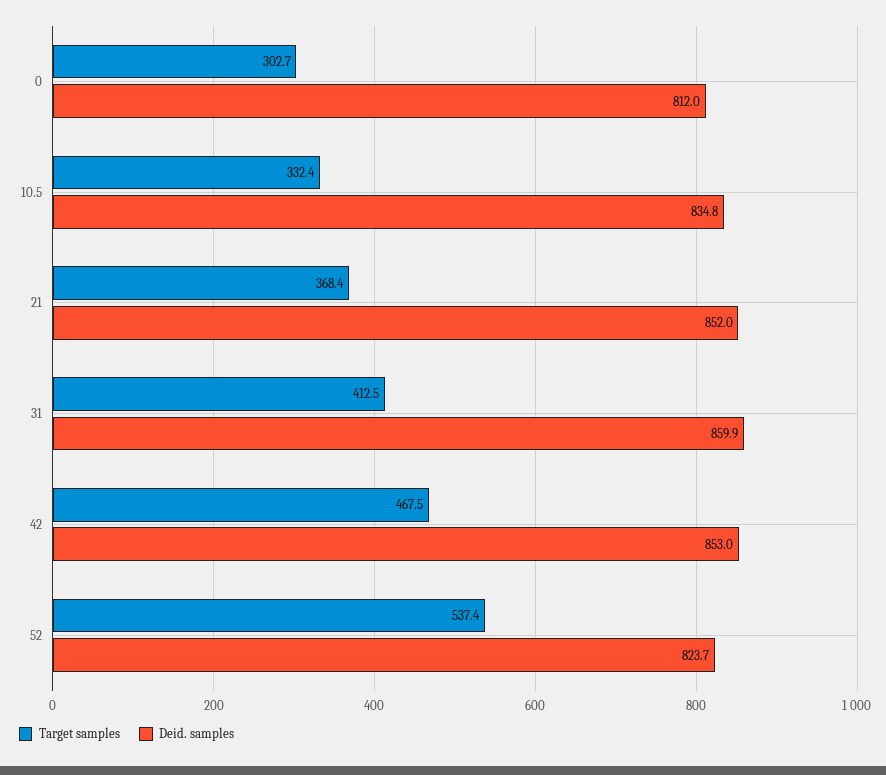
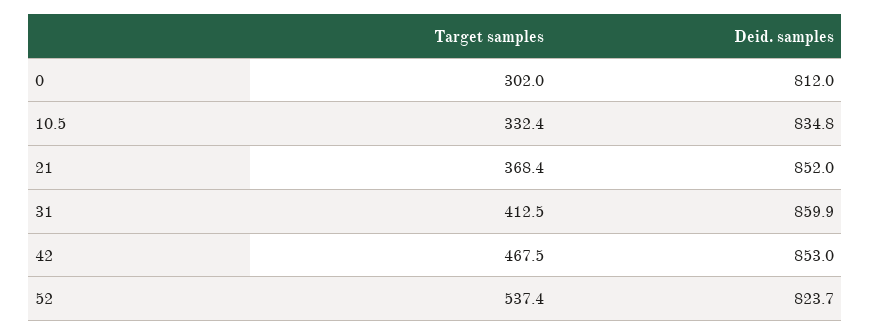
  {
    "Target samples": {
-     "0": 302.7,
+     "0": 302,
      "10.5": 332.4,
      "21": 368.4,
      "31": 412.5,
      "42": 467.5,
      "52": 537.4
    },
    "Deid. samples": {
      "0": 812,
      "10.5": 834.8,
      "21": 852,
      "31": 859.9,
      "42": 853,
      "52": 823.7
    }
  }

